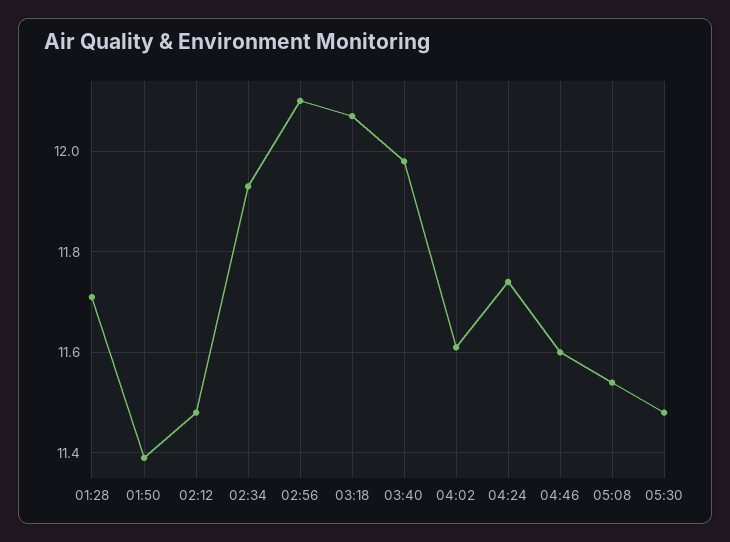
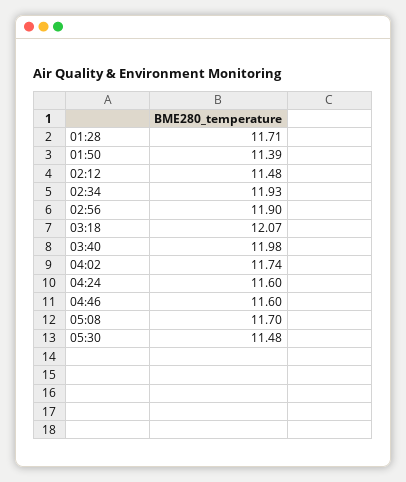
  {
    "01:28": 11.71,
    "01:50": 11.39,
    "02:12": 11.48,
    "02:34": 11.93,
-   "02:56": 12.1,
+   "02:56": 11.9,
    "03:18": 12.07,
    "03:40": 11.98,
-   "04:02": 11.6,
+   "04:02": 11.74,
-   "04:24": 11.75,
+   "04:24": 11.6,
    "04:46": 11.6,
-   "05:08": 11.55,
+   "05:08": 11.7,
    "05:30": 11.48
  }

